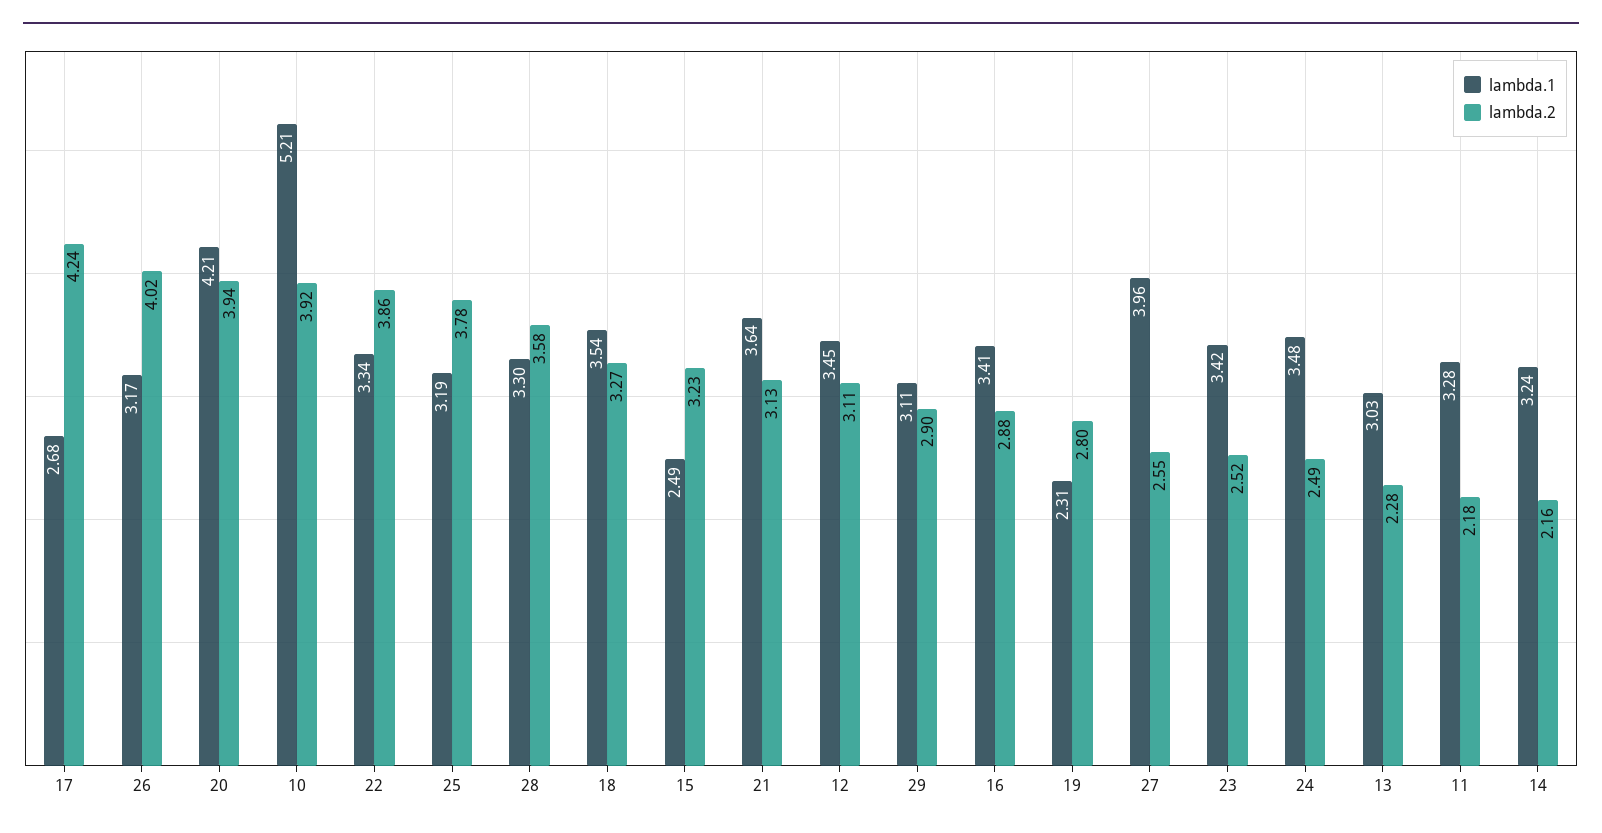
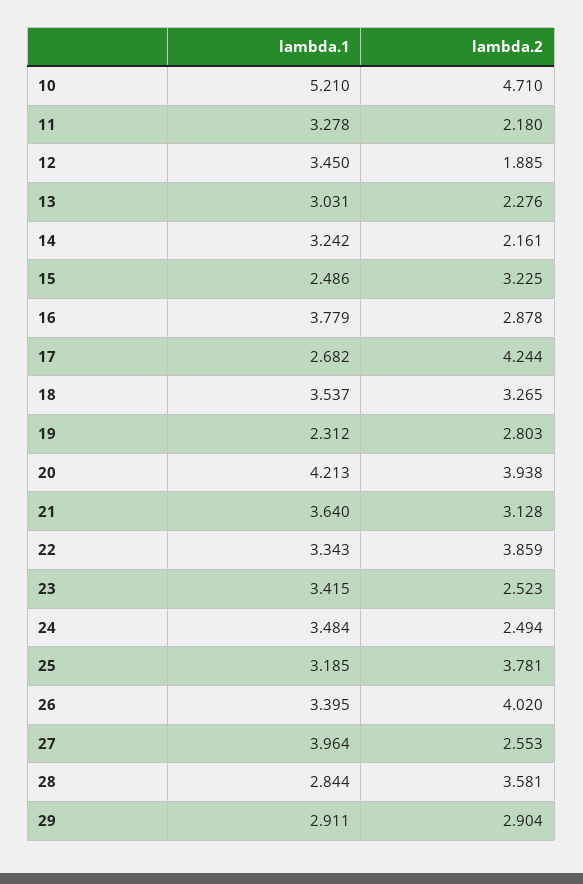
  {
    "lambda.1": {
      "17": 2.682,
-     "26": 3.17,
+     "26": 3.395,
      "20": 4.213,
      "10": 5.21,
      "22": 3.343,
      "25": 3.185,
-     "28": 3.3,
+     "28": 2.844,
      "18": 3.537,
      "15": 2.486,
      "21": 3.64,
      "12": 3.45,
-     "29": 3.11,
+     "29": 2.911,
-     "16": 3.41,
+     "16": 3.779,
      "19": 2.312,
      "27": 3.964,
      "23": 3.415,
      "24": 3.484,
      "13": 3.031,
      "11": 3.278,
      "14": 3.242
    },
    "lambda.2": {
      "17": 4.244,
      "26": 4.02,
      "20": 3.938,
-     "10": 3.92,
+     "10": 4.71,
      "22": 3.859,
      "25": 3.781,
      "28": 3.581,
      "18": 3.265,
      "15": 3.225,
      "21": 3.128,
-     "12": 3.11,
+     "12": 1.885,
      "29": 2.904,
      "16": 2.878,
      "19": 2.803,
      "27": 2.553,
      "23": 2.523,
      "24": 2.494,
      "13": 2.276,
      "11": 2.18,
      "14": 2.161
    }
  }

